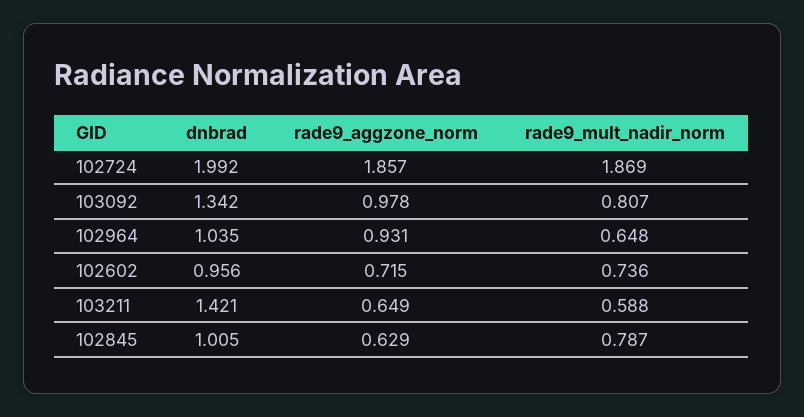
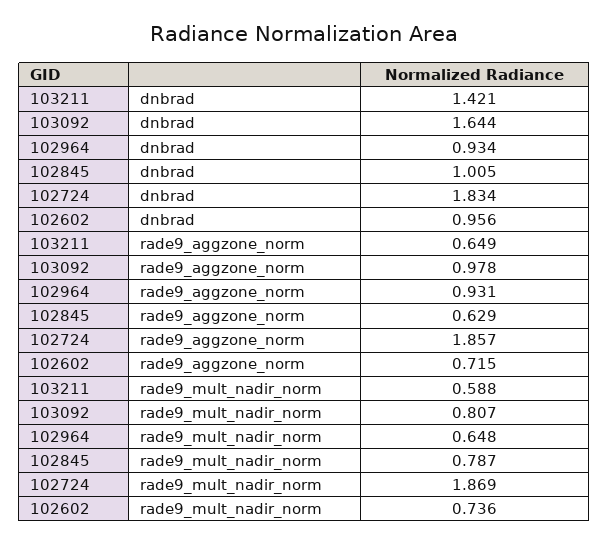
  {
    "dnbrad": {
-     "102724": 1.992,
+     "102724": 1.834,
-     "103092": 1.342,
+     "103092": 1.644,
-     "102964": 1.035,
+     "102964": 0.934,
      "102602": 0.956,
      "103211": 1.421,
      "102845": 1.005
    },
    "rade9_aggzone_norm": {
      "102724": 1.857,
      "103092": 0.978,
      "102964": 0.931,
      "102602": 0.715,
      "103211": 0.649,
      "102845": 0.629
    },
    "rade9_mult_nadir_norm": {
      "102724": 1.869,
      "103092": 0.807,
      "102964": 0.648,
      "102602": 0.736,
      "103211": 0.588,
      "102845": 0.787
    }
  }

